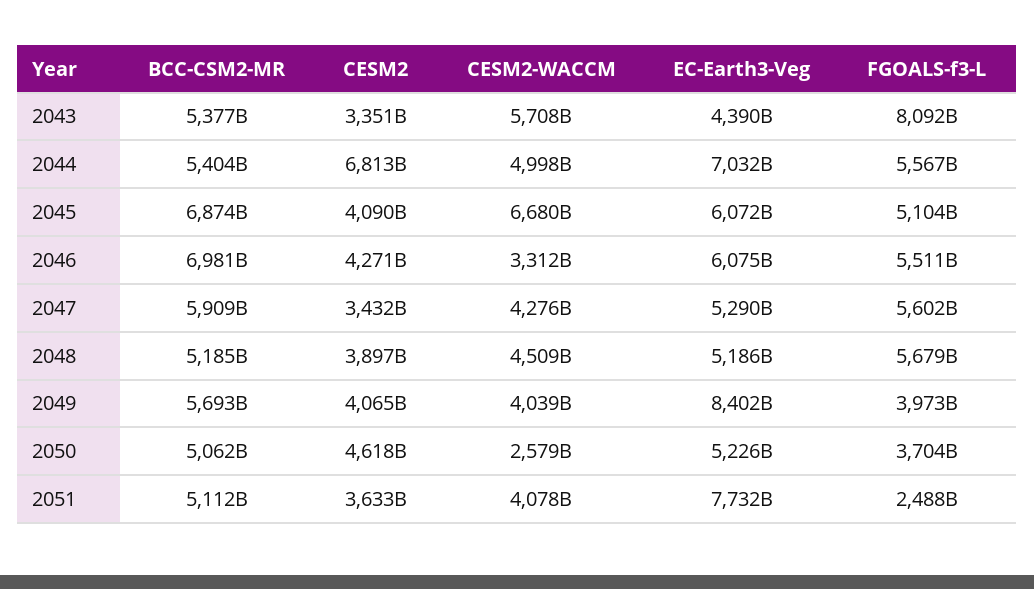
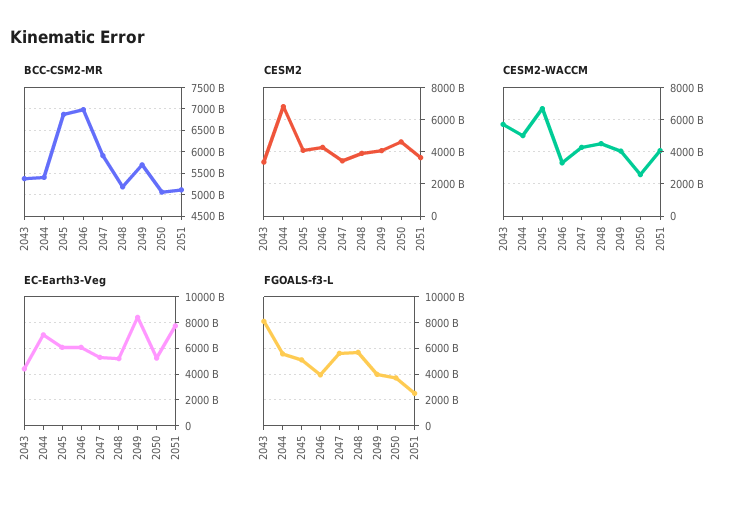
  {
    "BCC-CSM2-MR": {
      "2043": 5377000000000,
      "2044": 5404000000000,
      "2045": 6874000000000,
      "2046": 6981000000000,
      "2047": 5909000000000,
      "2048": 5185000000000,
      "2049": 5693000000000,
      "2050": 5062000000000,
      "2051": 5112000000000
    },
    "CESM2": {
      "2043": 3351000000000,
      "2044": 6813000000000,
      "2045": 4090000000000,
      "2046": 4271000000000,
      "2047": 3432000000000,
      "2048": 3897000000000,
      "2049": 4065000000000,
      "2050": 4618000000000,
      "2051": 3633000000000
    },
    "CESM2-WACCM": {
      "2043": 5708000000000,
      "2044": 4998000000000,
      "2045": 6680000000000,
      "2046": 3312000000000,
      "2047": 4276000000000,
      "2048": 4509000000000,
      "2049": 4039000000000,
      "2050": 2579000000000,
      "2051": 4078000000000
    },
    "EC-Earth3-Veg": {
      "2043": 4390000000000,
      "2044": 7032000000000,
      "2045": 6072000000000,
      "2046": 6075000000000,
      "2047": 5290000000000,
      "2048": 5186000000000,
      "2049": 8402000000000,
      "2050": 5226000000000,
      "2051": 7732000000000
    },
    "FGOALS-f3-L": {
      "2043": 8092000000000,
      "2044": 5567000000000,
      "2045": 5104000000000,
-     "2046": 5511000000000,
+     "2046": 4000000000000,
      "2047": 5602000000000,
      "2048": 5679000000000,
      "2049": 3973000000000,
      "2050": 3704000000000,
      "2051": 2488000000000
    }
  }

